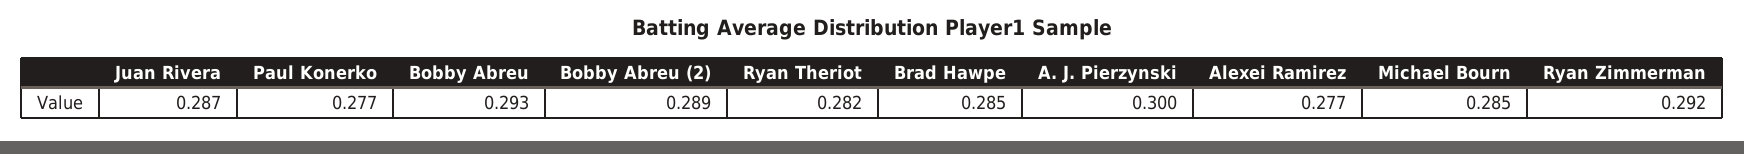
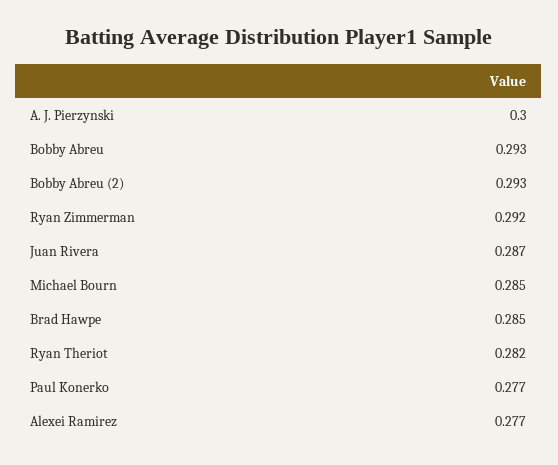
  {
    "Juan Rivera": 0.287,
    "Paul Konerko": 0.277,
    "Bobby Abreu": 0.293,
-   "Bobby Abreu (2)": 0.289,
+   "Bobby Abreu (2)": 0.293,
    "Ryan Theriot": 0.282,
    "Brad Hawpe": 0.285,
    "A. J. Pierzynski": 0.3,
    "Alexei Ramirez": 0.277,
    "Michael Bourn": 0.285,
    "Ryan Zimmerman": 0.292
  }

